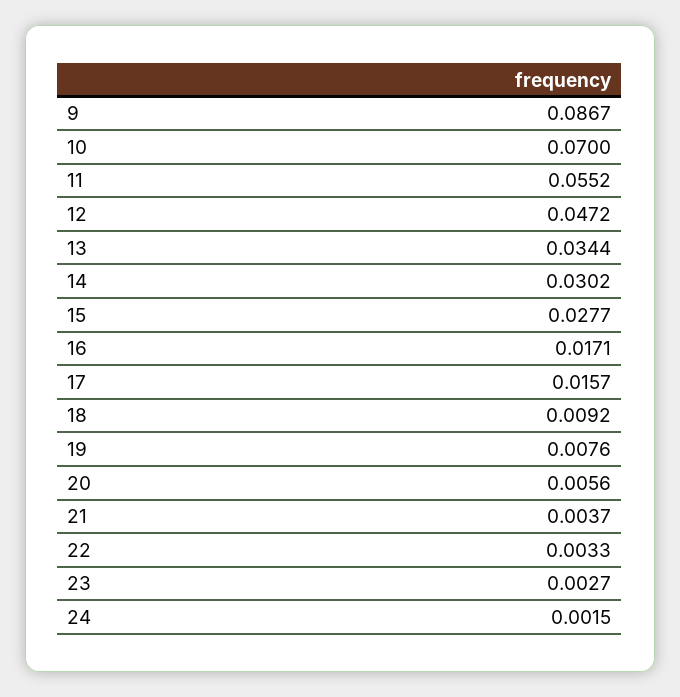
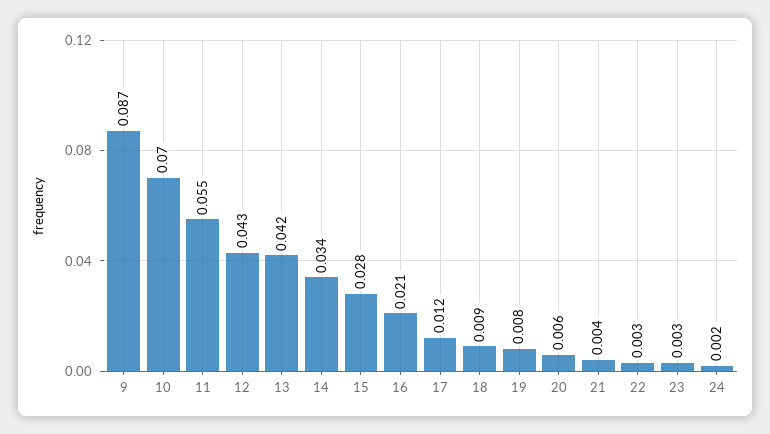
  {
    "9": 0.0867,
    "10": 0.07,
    "11": 0.0552,
-   "12": 0.0472,
+   "12": 0.043,
-   "13": 0.0344,
+   "13": 0.042,
-   "14": 0.0302,
+   "14": 0.034,
    "15": 0.0277,
-   "16": 0.0171,
+   "16": 0.021,
-   "17": 0.0157,
+   "17": 0.012,
    "18": 0.0092,
    "19": 0.0076,
    "20": 0.0056,
    "21": 0.0037,
    "22": 0.0033,
    "23": 0.0027,
    "24": 0.0015
  }

